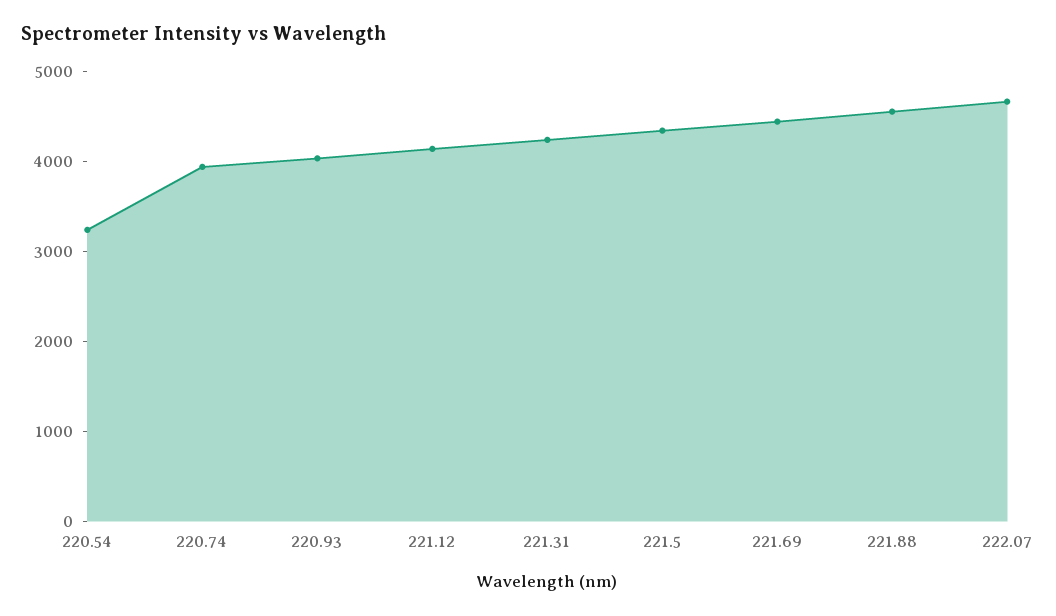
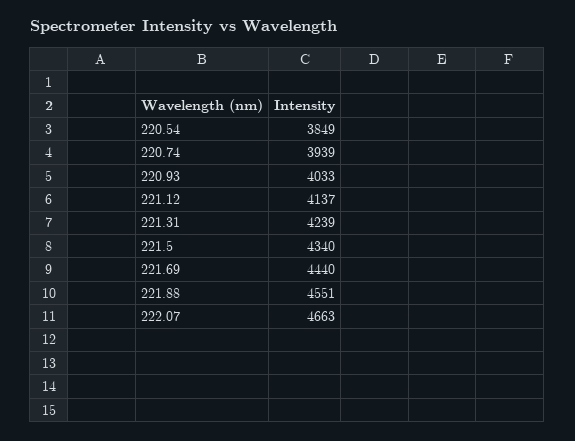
  {
-   "220.54": 3200,
+   "220.54": 3849,
    "220.74": 3939,
    "220.93": 4033,
    "221.12": 4137,
    "221.31": 4239,
    "221.5": 4340,
    "221.69": 4440,
    "221.88": 4551,
    "222.07": 4663
  }

